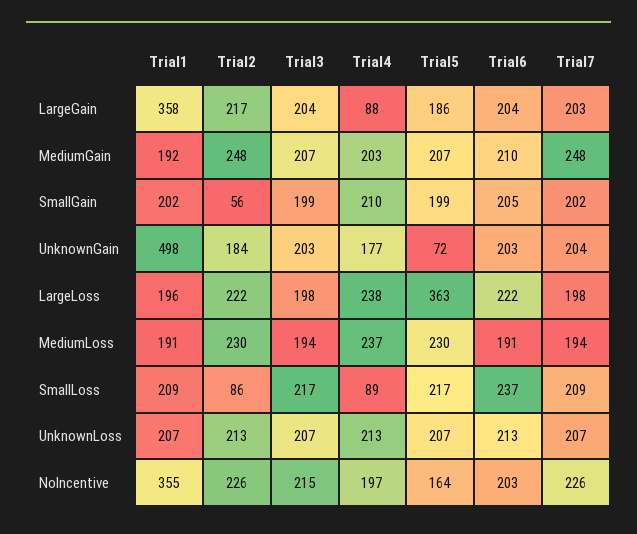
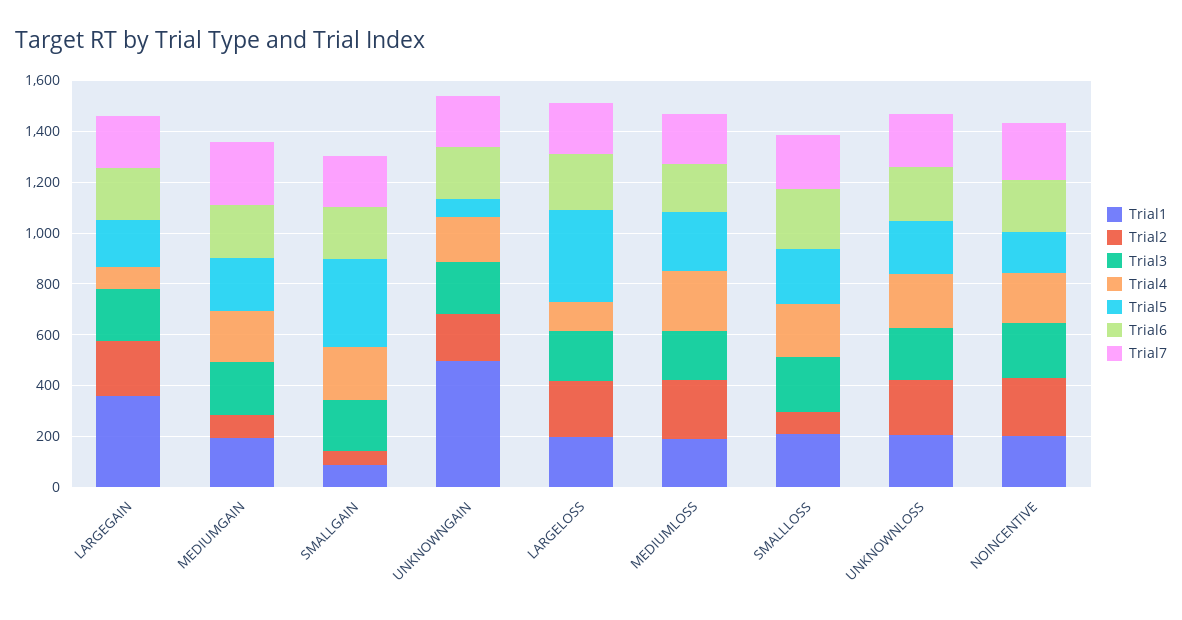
  {
    "Trial1": {
      "LargeGain": 358,
      "MediumGain": 192,
-     "SmallGain": 202,
+     "SmallGain": 100,
      "UnknownGain": 498,
      "LargeLoss": 196,
      "MediumLoss": 191,
      "SmallLoss": 209,
      "UnknownLoss": 207,
-     "NoIncentive": 355
+     "NoIncentive": 200
    },
    "Trial2": {
      "LargeGain": 217,
-     "MediumGain": 248,
+     "MediumGain": 100,
      "SmallGain": 56,
      "UnknownGain": 184,
      "LargeLoss": 222,
      "MediumLoss": 230,
      "SmallLoss": 86,
      "UnknownLoss": 213,
      "NoIncentive": 226
    },
    "Trial3": {
      "LargeGain": 204,
      "MediumGain": 207,
      "SmallGain": 199,
      "UnknownGain": 203,
      "LargeLoss": 198,
      "MediumLoss": 194,
      "SmallLoss": 217,
      "UnknownLoss": 207,
      "NoIncentive": 215
    },
    "Trial4": {
      "LargeGain": 88,
      "MediumGain": 203,
      "SmallGain": 210,
      "UnknownGain": 177,
-     "LargeLoss": 238,
+     "LargeLoss": 100,
      "MediumLoss": 237,
-     "SmallLoss": 89,
+     "SmallLoss": 200,
      "UnknownLoss": 213,
      "NoIncentive": 197
    },
    "Trial5": {
      "LargeGain": 186,
      "MediumGain": 207,
-     "SmallGain": 199,
+     "SmallGain": 350,
      "UnknownGain": 72,
      "LargeLoss": 363,
      "MediumLoss": 230,
      "SmallLoss": 217,
      "UnknownLoss": 207,
      "NoIncentive": 164
    },
    "Trial6": {
      "LargeGain": 204,
      "MediumGain": 210,
      "SmallGain": 205,
      "UnknownGain": 203,
      "LargeLoss": 222,
      "MediumLoss": 191,
      "SmallLoss": 237,
      "UnknownLoss": 213,
      "NoIncentive": 203
    },
    "Trial7": {
      "LargeGain": 203,
      "MediumGain": 248,
      "SmallGain": 202,
      "UnknownGain": 204,
      "LargeLoss": 198,
      "MediumLoss": 194,
      "SmallLoss": 209,
      "UnknownLoss": 207,
      "NoIncentive": 226
    }
  }

